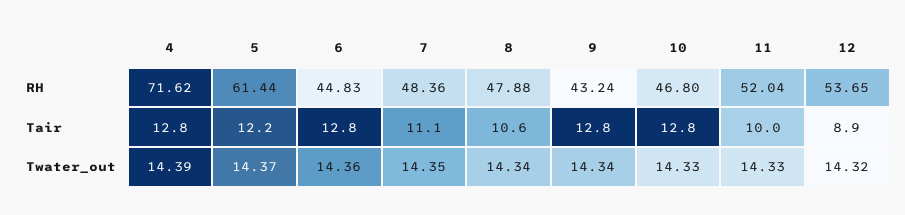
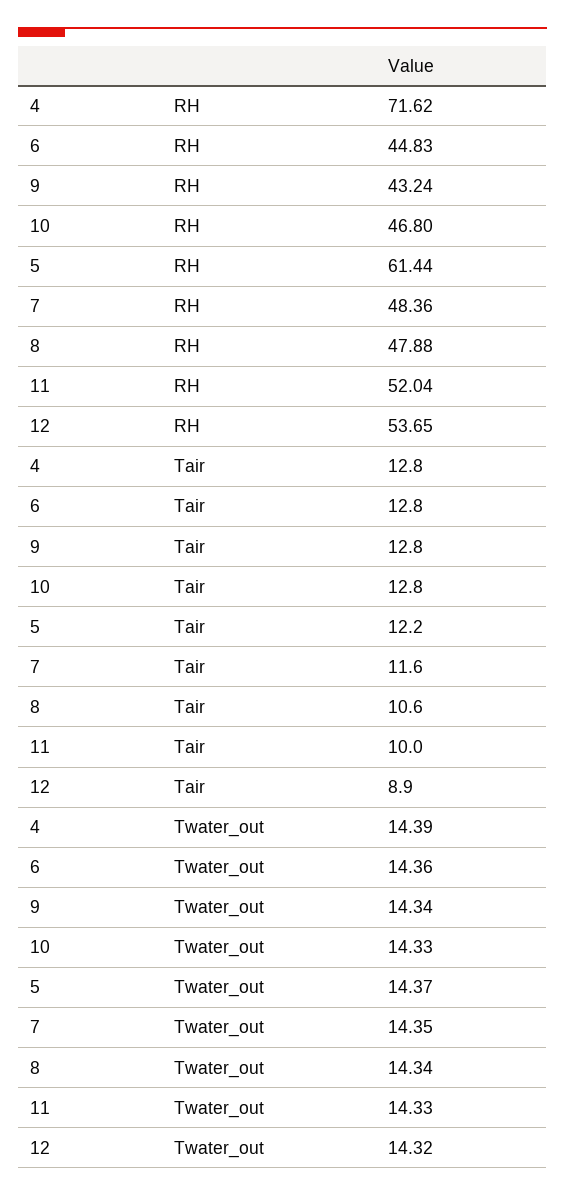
  {
    "4": {
      "RH": 71.62,
      "Tair": 12.8,
      "Twater_out": 14.39
    },
    "5": {
      "RH": 61.44,
      "Tair": 12.2,
      "Twater_out": 14.37
    },
    "6": {
      "RH": 44.83,
      "Tair": 12.8,
      "Twater_out": 14.36
    },
    "7": {
      "RH": 48.36,
-     "Tair": 11.1,
+     "Tair": 11.6,
      "Twater_out": 14.35
    },
    "8": {
      "RH": 47.88,
      "Tair": 10.6,
      "Twater_out": 14.34
    },
    "9": {
      "RH": 43.24,
      "Tair": 12.8,
      "Twater_out": 14.34
    },
    "10": {
      "RH": 46.8,
      "Tair": 12.8,
      "Twater_out": 14.33
    },
    "11": {
      "RH": 52.04,
      "Tair": 10,
      "Twater_out": 14.33
    },
    "12": {
      "RH": 53.65,
      "Tair": 8.9,
      "Twater_out": 14.32
    }
  }

